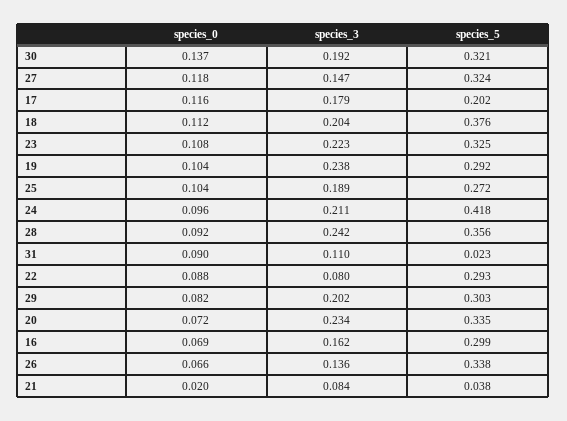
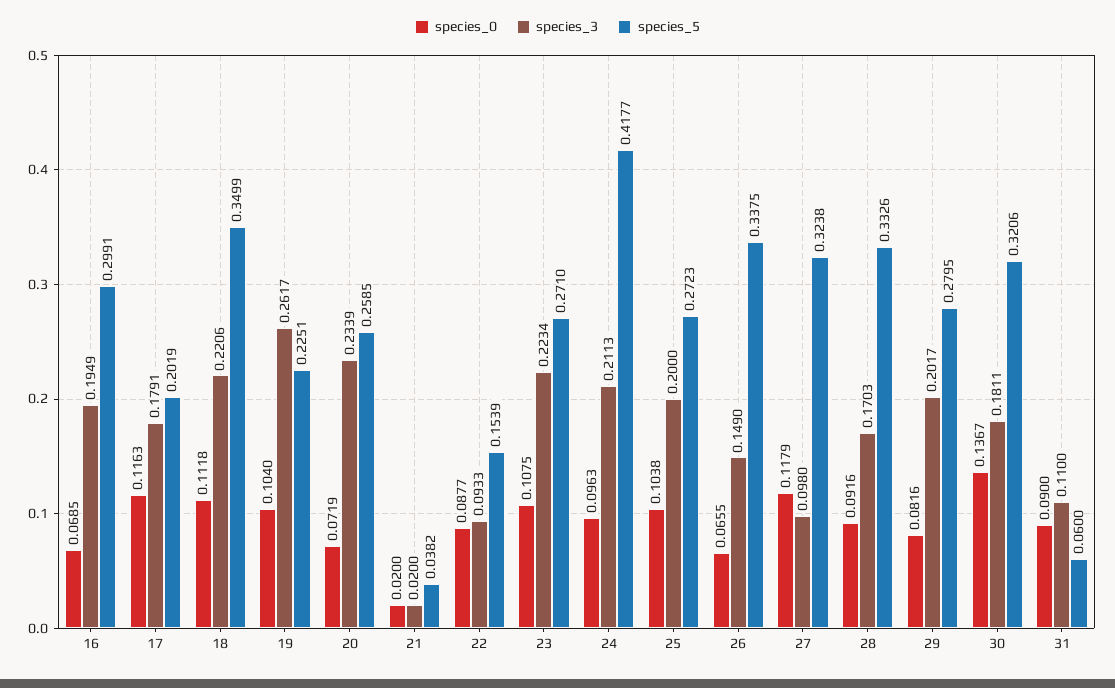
  {
    "species_0": {
      "30": 0.1367,
      "27": 0.1179,
      "17": 0.1163,
      "18": 0.1118,
      "23": 0.1075,
      "19": 0.104,
      "25": 0.1038,
      "24": 0.0963,
      "28": 0.0916,
      "31": 0.09,
      "22": 0.0877,
      "29": 0.0816,
      "20": 0.0719,
      "16": 0.0685,
      "26": 0.0655,
      "21": 0.02
    },
    "species_3": {
-     "30": 0.192,
+     "30": 0.1811,
-     "27": 0.147,
+     "27": 0.098,
      "17": 0.1791,
-     "18": 0.204,
+     "18": 0.2206,
      "23": 0.2234,
-     "19": 0.238,
+     "19": 0.2617,
-     "25": 0.189,
+     "25": 0.2,
      "24": 0.2113,
-     "28": 0.242,
+     "28": 0.1703,
      "31": 0.11,
-     "22": 0.08,
+     "22": 0.0933,
      "29": 0.2017,
      "20": 0.2339,
-     "16": 0.162,
+     "16": 0.1949,
-     "26": 0.136,
+     "26": 0.149,
-     "21": 0.084
+     "21": 0.02
    },
    "species_5": {
      "30": 0.3206,
      "27": 0.3238,
      "17": 0.2019,
-     "18": 0.376,
+     "18": 0.3499,
-     "23": 0.325,
+     "23": 0.271,
-     "19": 0.292,
+     "19": 0.2251,
      "25": 0.2723,
      "24": 0.4177,
-     "28": 0.356,
+     "28": 0.3326,
-     "31": 0.023,
+     "31": 0.06,
-     "22": 0.293,
+     "22": 0.1539,
-     "29": 0.303,
+     "29": 0.2795,
-     "20": 0.335,
+     "20": 0.2585,
      "16": 0.2991,
      "26": 0.3375,
      "21": 0.0382
    }
  }

